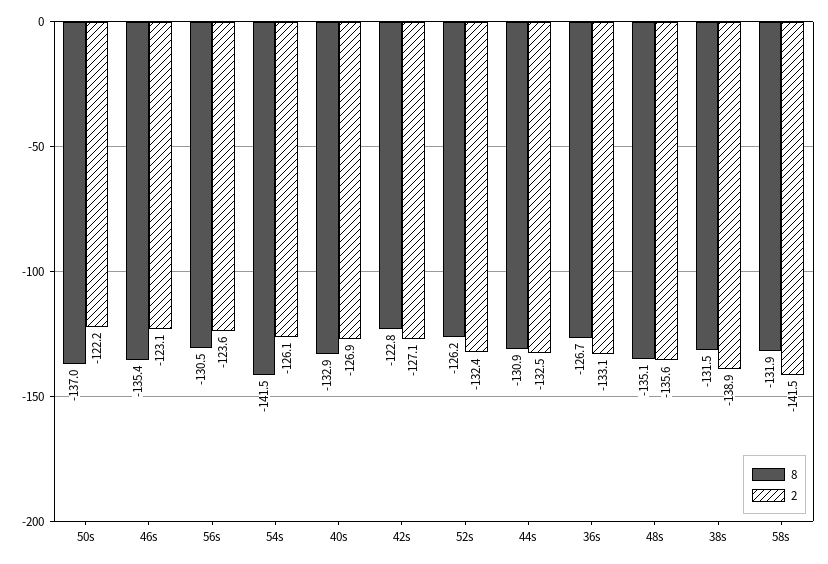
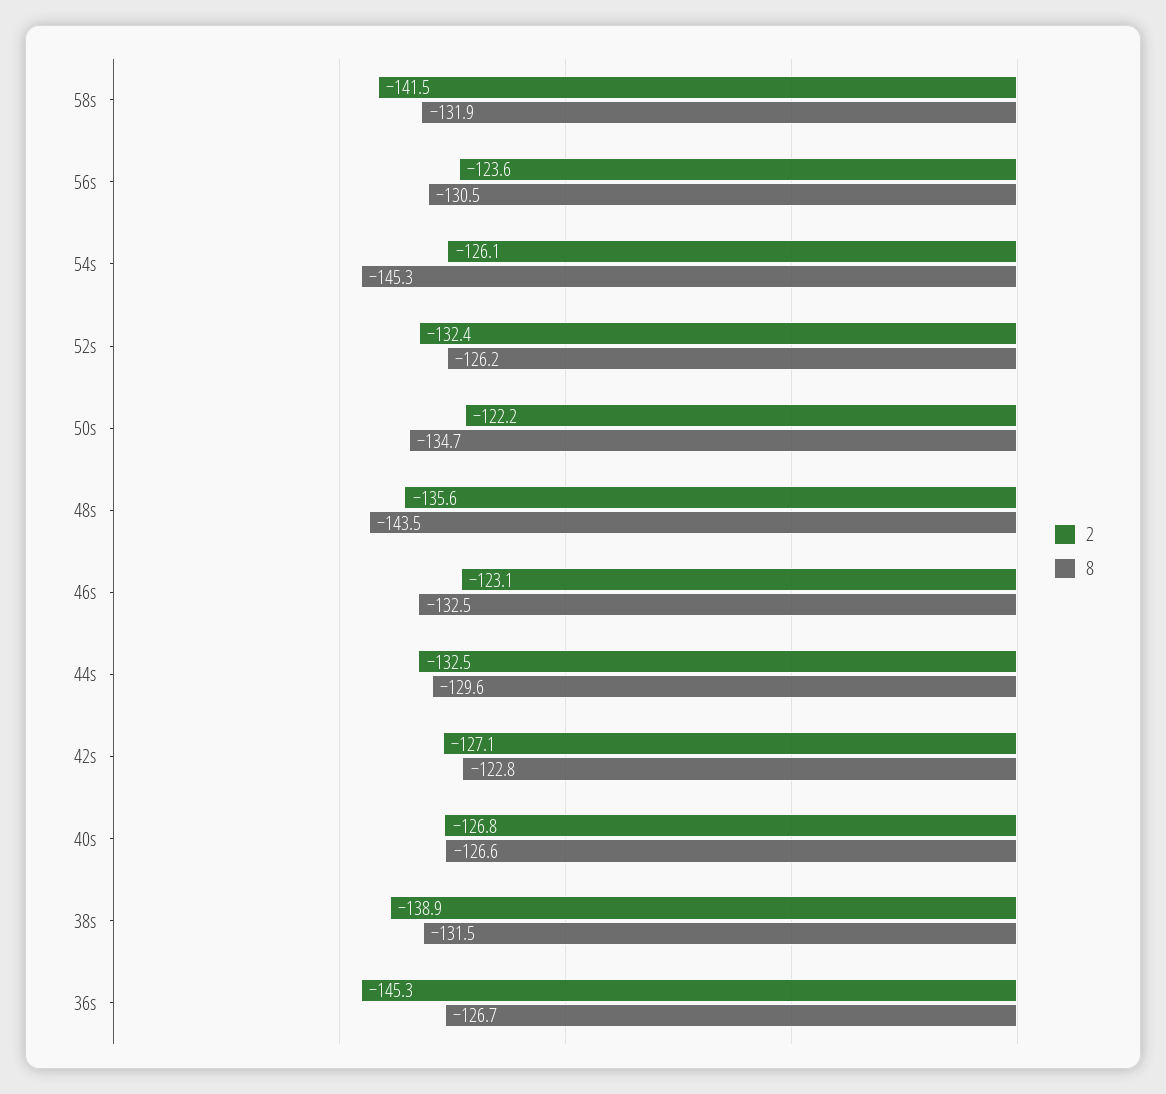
  {
    "8": {
-     "50s": -137,
+     "50s": -134.7,
-     "46s": -135.4,
+     "46s": -132.5,
      "56s": -130.5,
-     "54s": -141.5,
+     "54s": -145.3,
-     "40s": -132.9,
+     "40s": -126.6,
      "42s": -122.8,
      "52s": -126.2,
-     "44s": -130.9,
+     "44s": -129.6,
      "36s": -126.7,
-     "48s": -135.1,
+     "48s": -143.5,
      "38s": -131.5,
      "58s": -131.9
    },
    "2": {
      "50s": -122.2,
      "46s": -123.1,
      "56s": -123.6,
      "54s": -126.1,
-     "40s": -126.9,
+     "40s": -126.8,
      "42s": -127.1,
      "52s": -132.4,
      "44s": -132.5,
-     "36s": -133.1,
+     "36s": -145.3,
      "48s": -135.6,
      "38s": -138.9,
      "58s": -141.5
    }
  }

